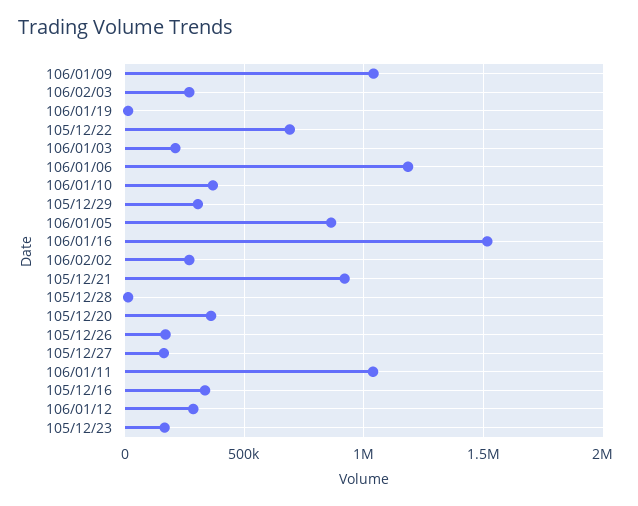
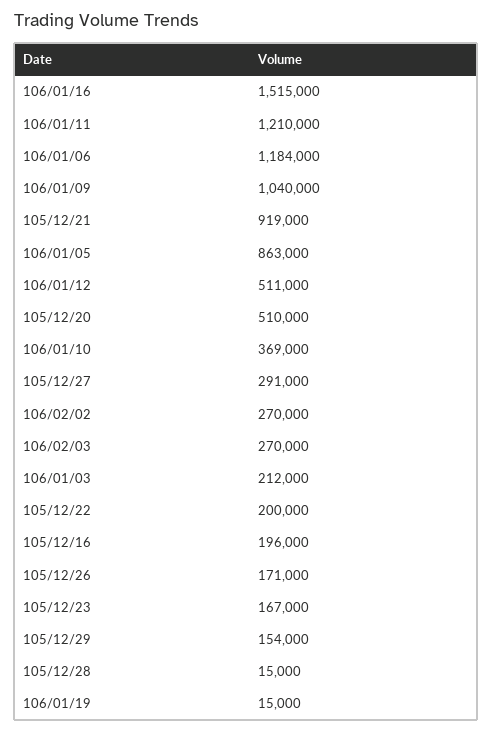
  {
    "106/01/09": 1040000,
    "106/02/03": 270000,
    "106/01/19": 15000,
-   "105/12/22": 700000,
+   "105/12/22": 200000,
    "106/01/03": 212000,
    "106/01/06": 1184000,
    "106/01/10": 369000,
-   "105/12/29": 300000,
+   "105/12/29": 154000,
    "106/01/05": 863000,
    "106/01/16": 1515000,
    "106/02/02": 270000,
    "105/12/21": 919000,
    "105/12/28": 15000,
-   "105/12/20": 350000,
+   "105/12/20": 510000,
    "105/12/26": 171000,
-   "105/12/27": 150000,
+   "105/12/27": 291000,
-   "106/01/11": 1050000,
+   "106/01/11": 1210000,
-   "105/12/16": 350000,
+   "105/12/16": 196000,
-   "106/01/12": 300000,
+   "106/01/12": 511000,
    "105/12/23": 167000
  }

